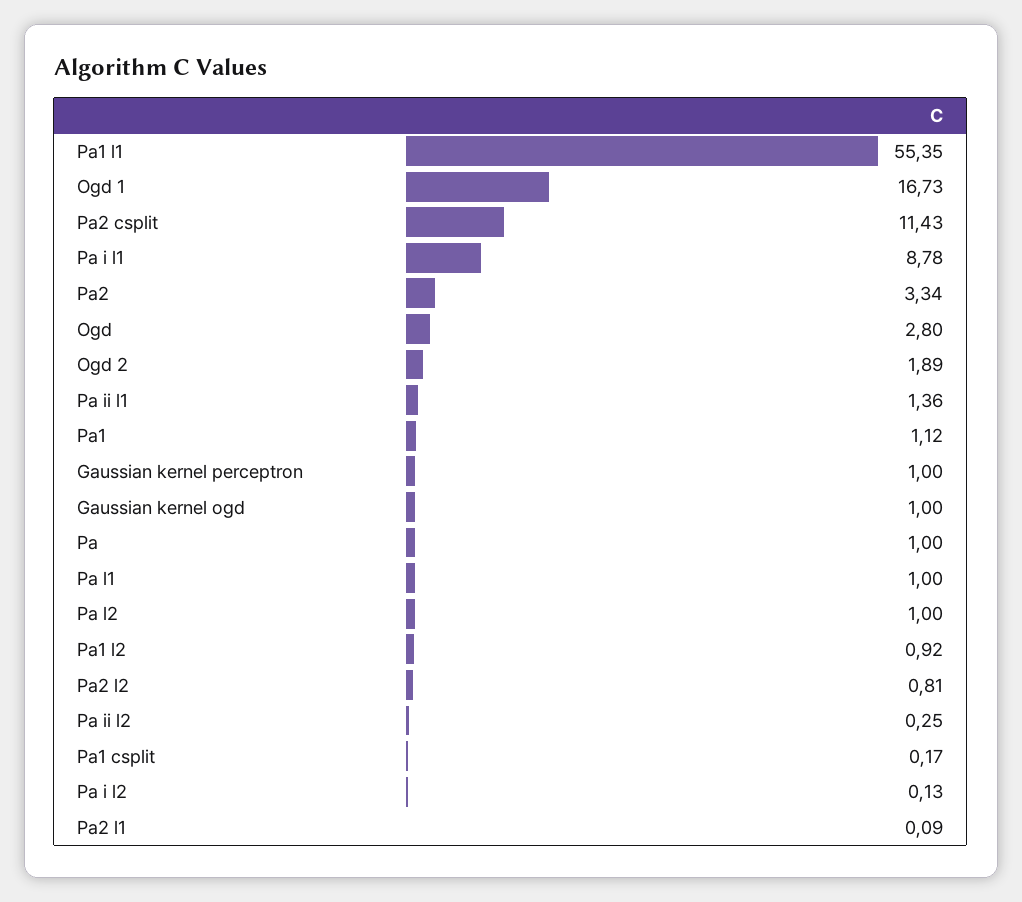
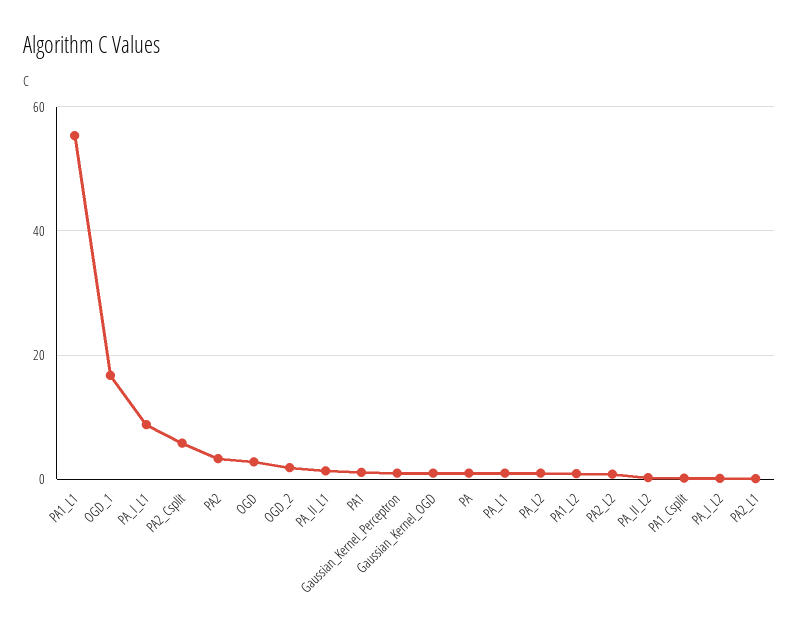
  {
    "Pa1 l1": 55.35,
    "Ogd 1": 16.73,
-   "Pa2 csplit": 11.43,
+   "Pa2 csplit": 6,
    "Pa i l1": 8.78,
    "Pa2": 3.34,
    "Ogd": 2.8,
    "Ogd 2": 1.89,
    "Pa ii l1": 1.36,
    "Pa1": 1.12,
    "Gaussian kernel perceptron": 1,
    "Gaussian kernel ogd": 1,
    "Pa": 1,
    "Pa l1": 1,
    "Pa l2": 1,
    "Pa1 l2": 0.92,
    "Pa2 l2": 0.81,
    "Pa ii l2": 0.25,
    "Pa1 csplit": 0.17,
    "Pa i l2": 0.13,
    "Pa2 l1": 0.09
  }

